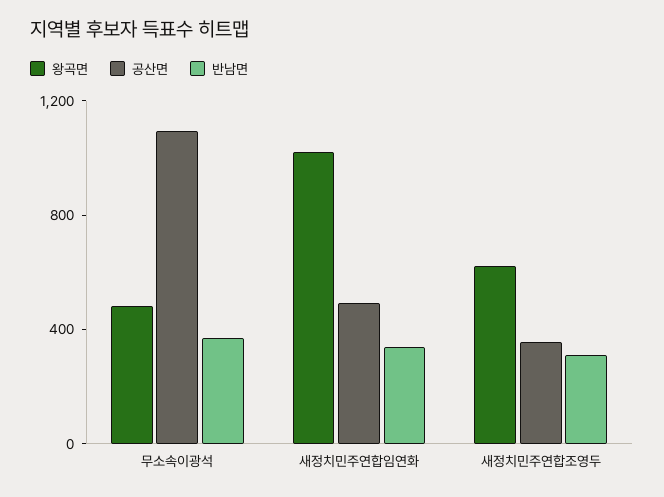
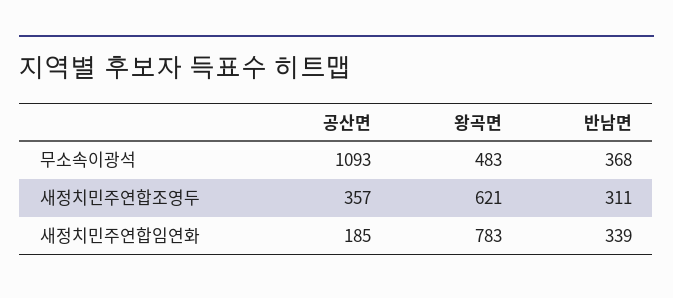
  {
    "왕곡면": {
      "무소속이광석": 483,
-     "새정치민주연합임연화": 1000,
+     "새정치민주연합임연화": 783,
      "새정치민주연합조영두": 621
    },
    "공산면": {
      "무소속이광석": 1093,
-     "새정치민주연합임연화": 500,
+     "새정치민주연합임연화": 185,
      "새정치민주연합조영두": 357
    },
    "반남면": {
      "무소속이광석": 368,
      "새정치민주연합임연화": 339,
      "새정치민주연합조영두": 311
    }
  }

